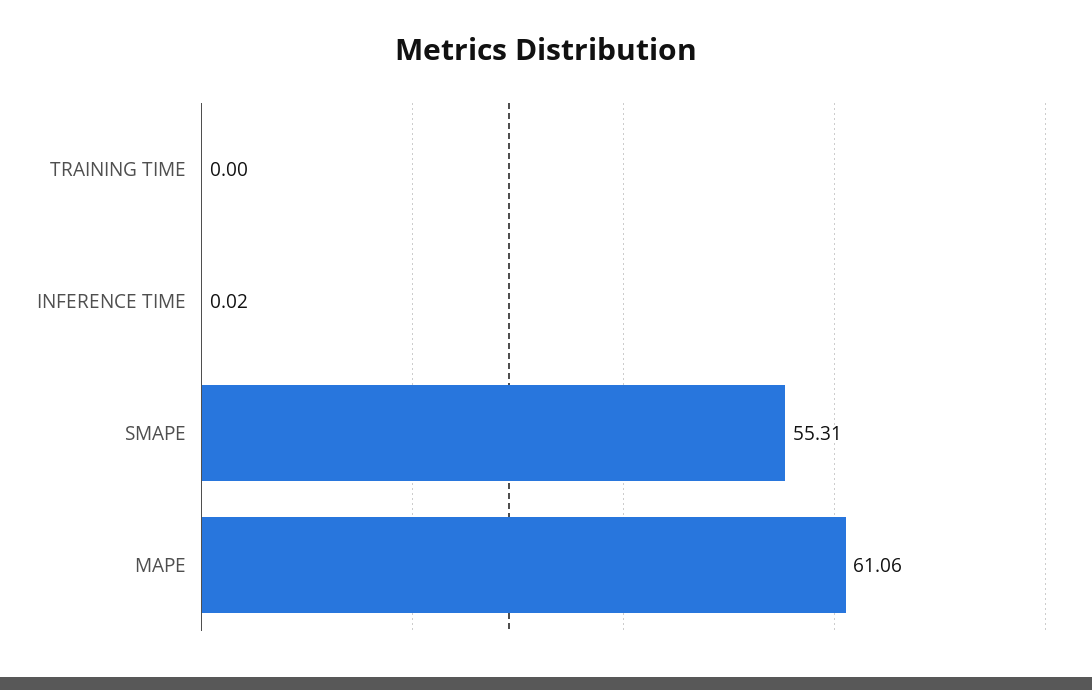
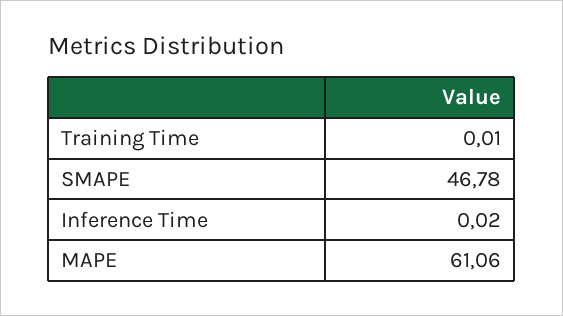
  {
-   "TRAINING TIME": 0,
+   "TRAINING TIME": 0.01,
    "INFERENCE TIME": 0.02,
-   "SMAPE": 55.31,
+   "SMAPE": 46.78,
    "MAPE": 61.06
  }

